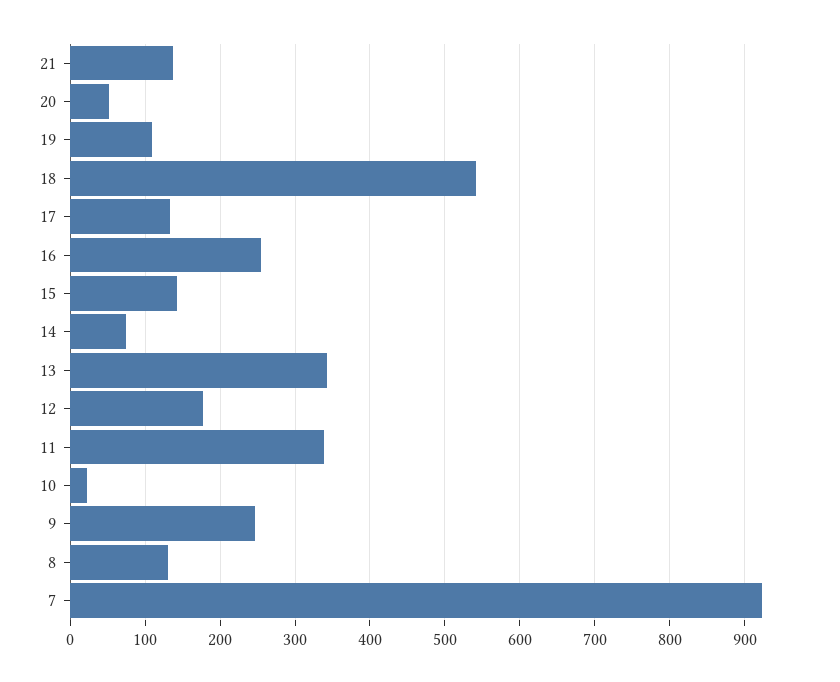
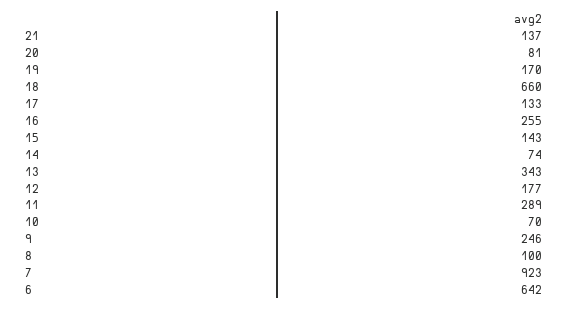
  {
    "21": 137,
-   "20": 50,
+   "20": 81,
-   "19": 110,
+   "19": 170,
-   "18": 540,
+   "18": 660,
    "17": 133,
    "16": 255,
    "15": 143,
    "14": 74,
    "13": 343,
    "12": 177,
-   "11": 340,
+   "11": 289,
-   "10": 20,
+   "10": 70,
    "9": 246,
-   "8": 130,
+   "8": 100,
-   "7": 923
+   "7": 923,
+   "6": 642
  }

